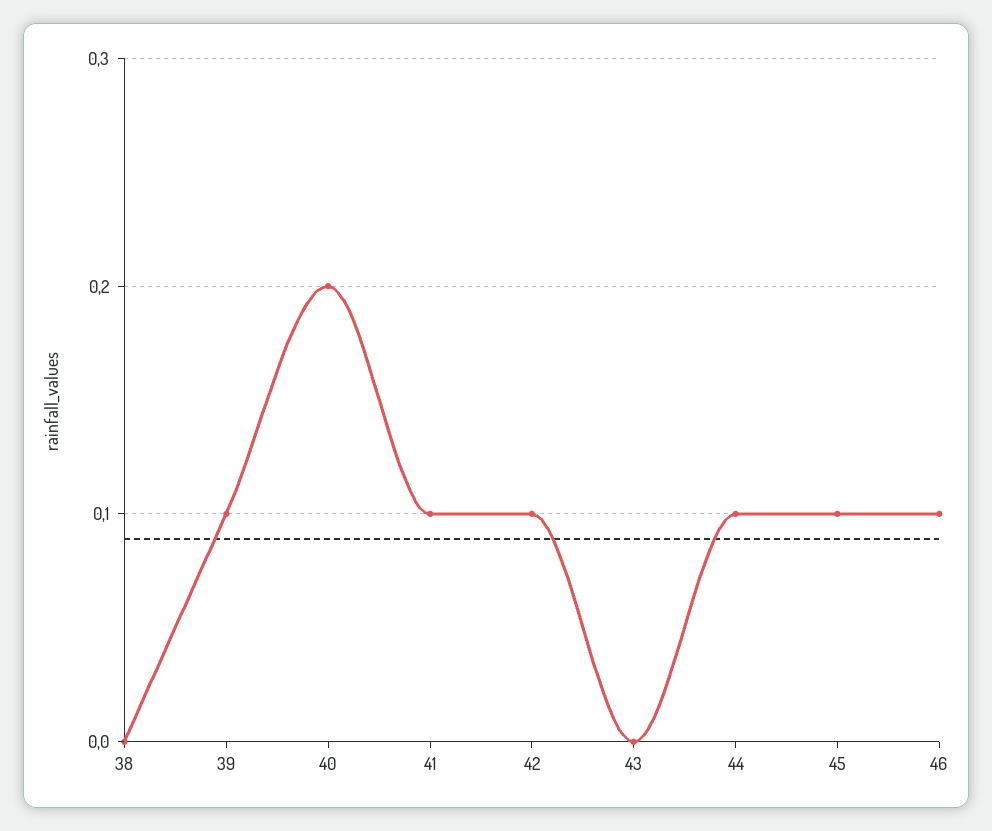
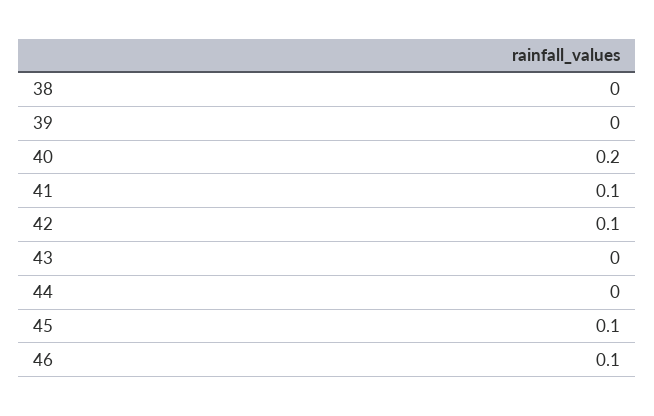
  {
    "38": 0,
-   "39": 0.1,
+   "39": 0,
    "40": 0.2,
    "41": 0.1,
    "42": 0.1,
    "43": 0,
-   "44": 0.1,
+   "44": 0,
    "45": 0.1,
    "46": 0.1
  }

